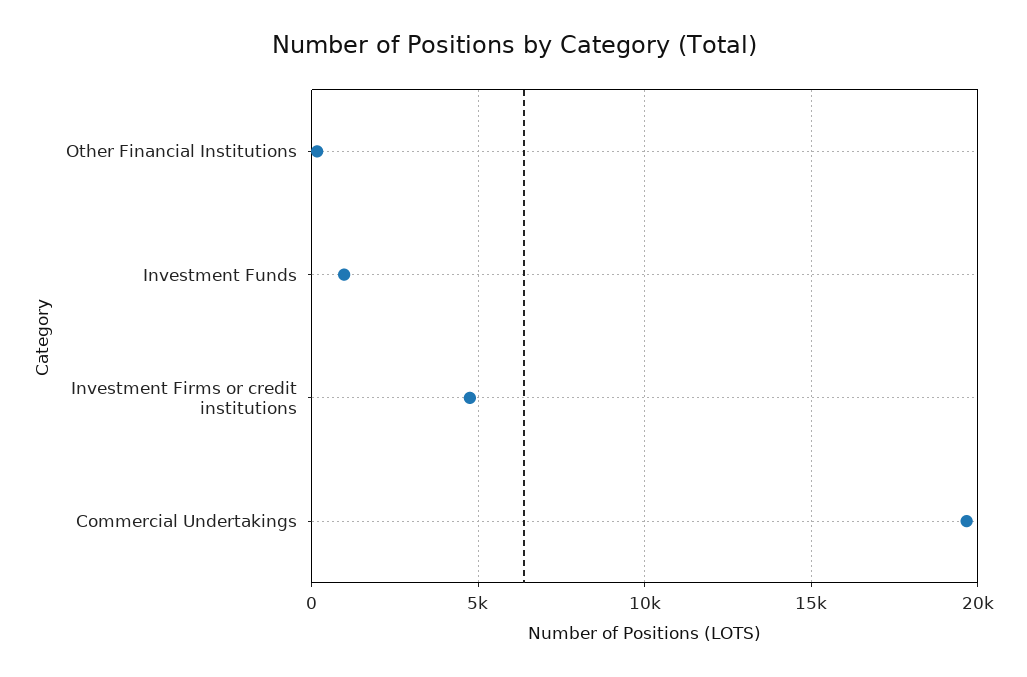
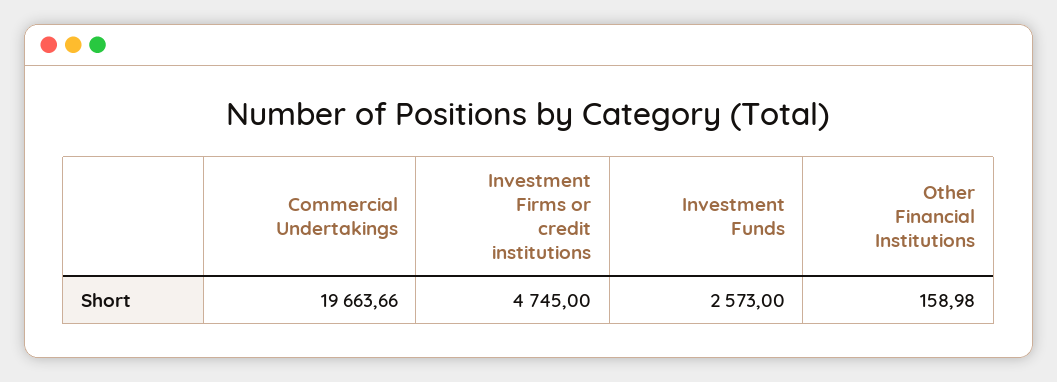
  {
    "Other Financial Institutions": 158.98,
-   "Investment Funds": 1000,
+   "Investment Funds": 2573,
    "Investment Firms or credit institutions": 4745,
    "Commercial Undertakings": 19663.66
  }

